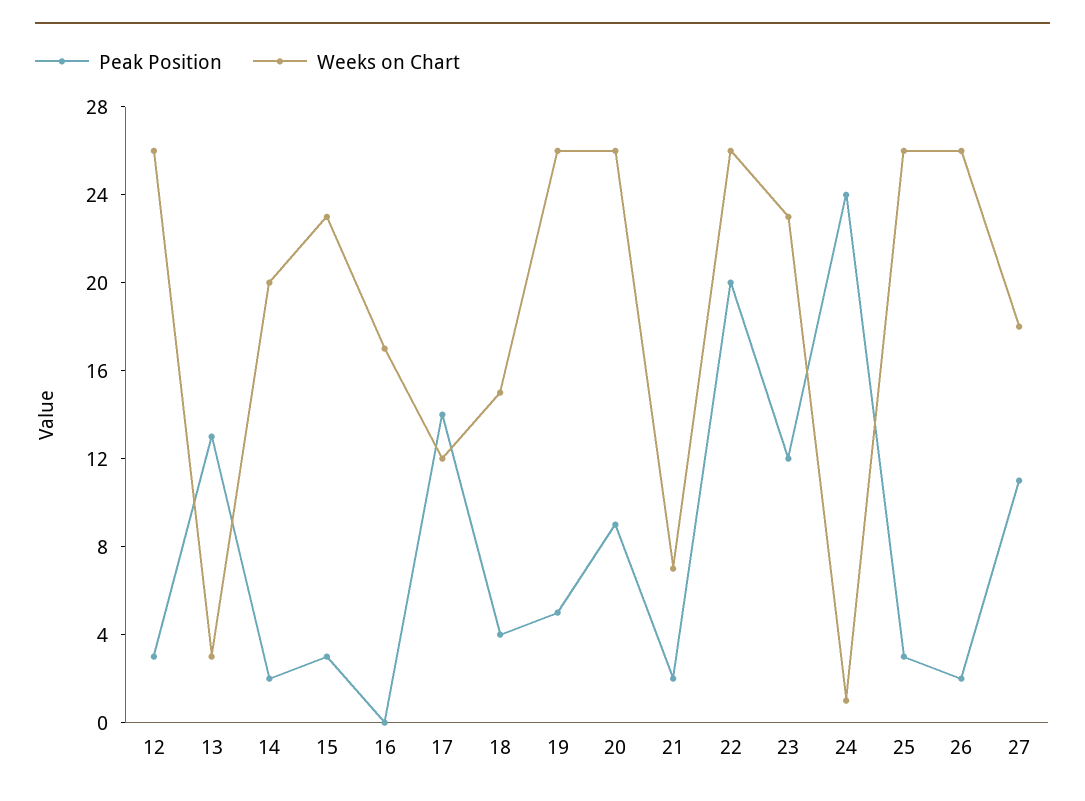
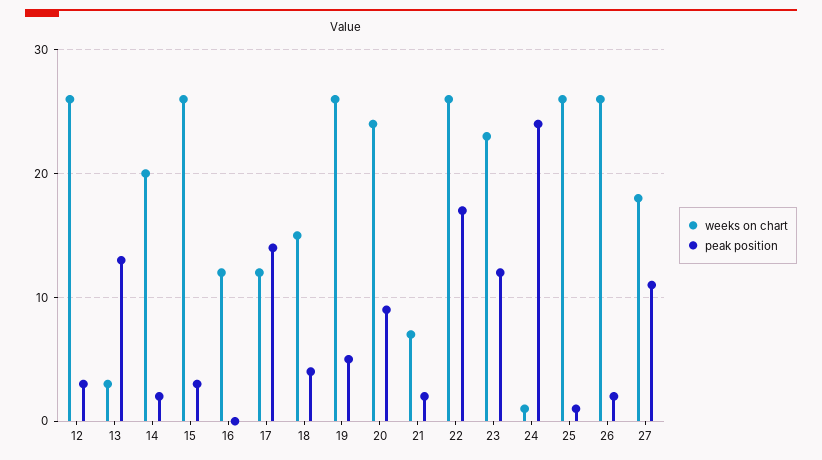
  {
    "Peak Position": {
      "12": 3,
      "13": 13,
      "14": 2,
      "15": 3,
      "16": 0,
      "17": 14,
      "18": 4,
      "19": 5,
      "20": 9,
      "21": 2,
-     "22": 20,
+     "22": 17,
      "23": 12,
      "24": 24,
-     "25": 3,
+     "25": 1,
      "26": 2,
      "27": 11
    },
    "Weeks on Chart": {
      "12": 26,
      "13": 3,
      "14": 20,
-     "15": 23,
+     "15": 26,
-     "16": 17,
+     "16": 12,
      "17": 12,
      "18": 15,
      "19": 26,
-     "20": 26,
+     "20": 24,
      "21": 7,
      "22": 26,
      "23": 23,
      "24": 1,
      "25": 26,
      "26": 26,
      "27": 18
    }
  }

